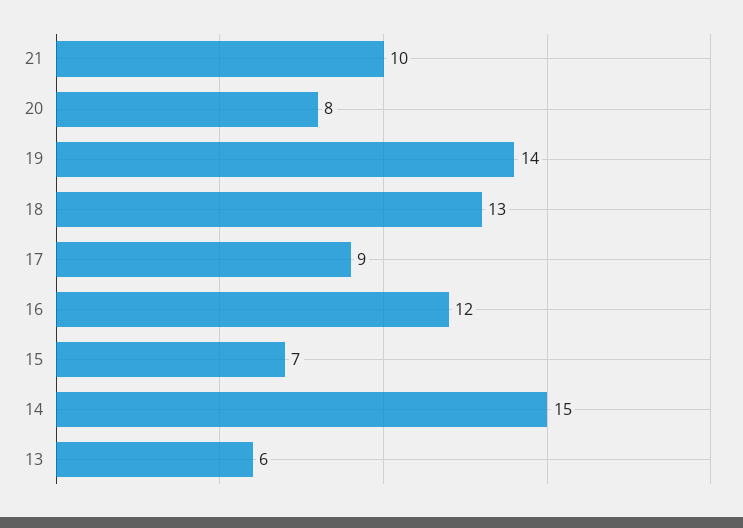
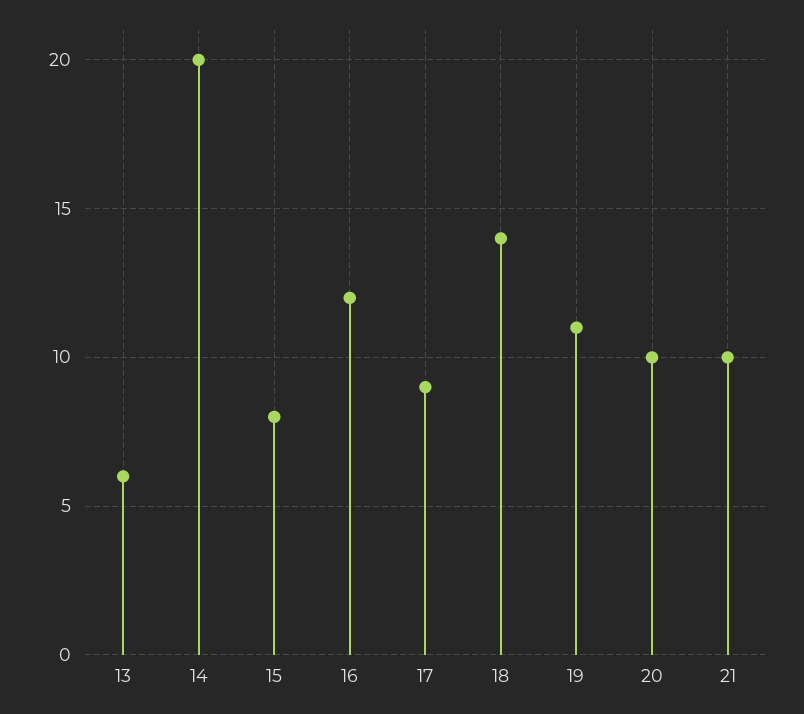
  {
    "21": 10,
-   "20": 8,
+   "20": 10,
-   "19": 14,
+   "19": 11,
-   "18": 13,
+   "18": 14,
    "17": 9,
    "16": 12,
-   "15": 7,
+   "15": 8,
-   "14": 15,
+   "14": 20,
    "13": 6
  }

